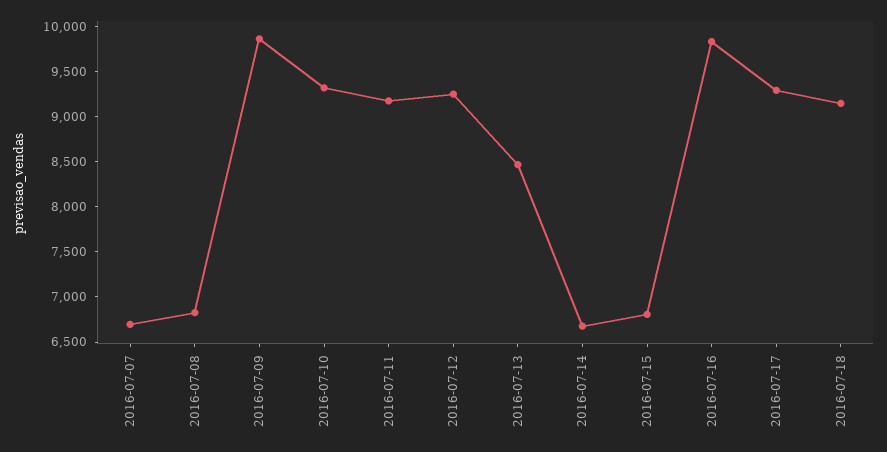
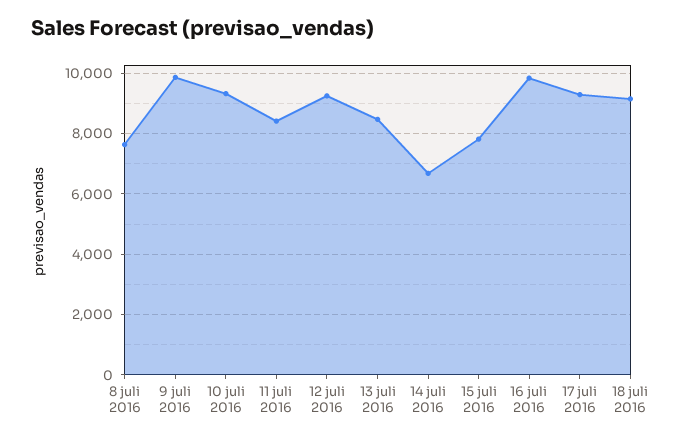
  {
-   "2016-07-07": 6700,
-   "2016-07-08": 6800,
+   "2016-07-08": 7600,
    "2016-07-09": 9900,
    "2016-07-10": 9300,
-   "2016-07-11": 9200,
+   "2016-07-11": 8400,
    "2016-07-12": 9200,
    "2016-07-13": 8500,
    "2016-07-14": 6700,
-   "2016-07-15": 6800,
+   "2016-07-15": 7800,
    "2016-07-16": 9800,
    "2016-07-17": 9300,
    "2016-07-18": 9100
  }

